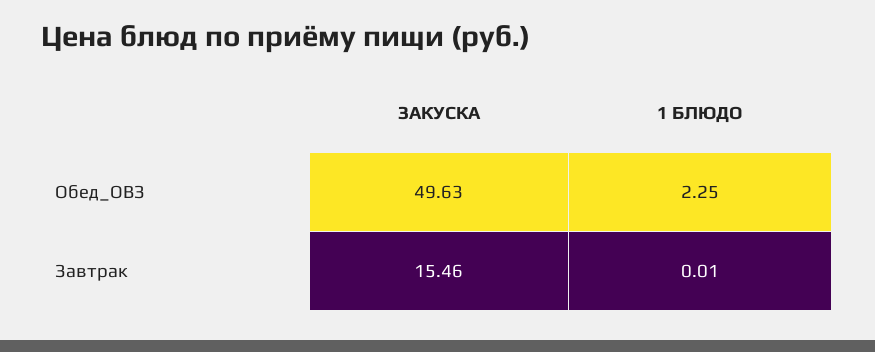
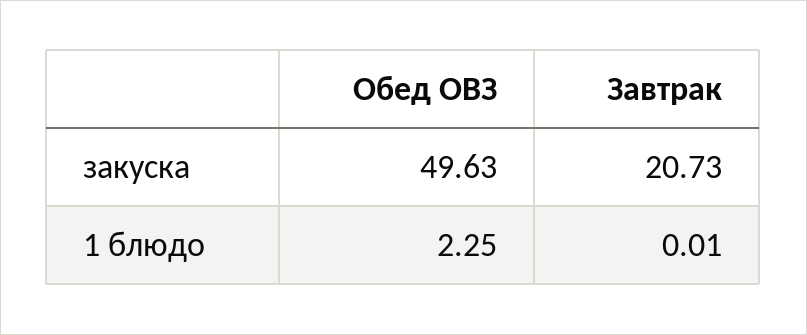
  {
    "ЗАКУСКА": {
      "Обед_ОВЗ": 49.63,
-     "Завтрак": 15.46
+     "Завтрак": 20.73
    },
    "1 БЛЮДО": {
      "Обед_ОВЗ": 2.25,
      "Завтрак": 0.01
    }
  }

